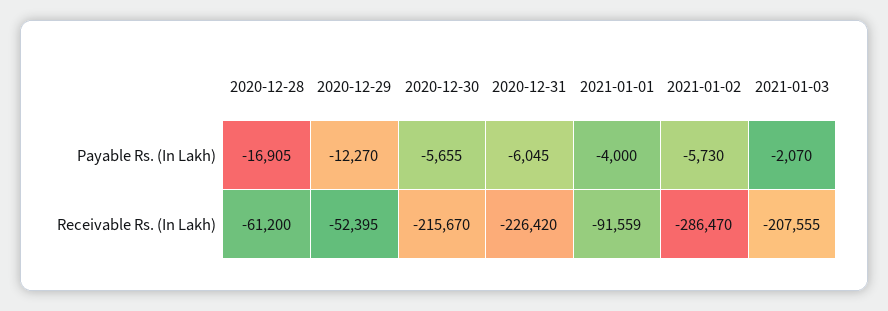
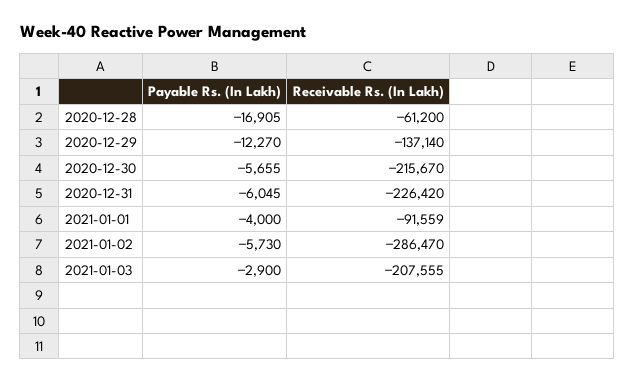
  {
    "2020-12-28": {
      "Payable Rs. (In Lakh)": -16905,
      "Receivable Rs. (In Lakh)": -61200
    },
    "2020-12-29": {
      "Payable Rs. (In Lakh)": -12270,
-     "Receivable Rs. (In Lakh)": -52395
+     "Receivable Rs. (In Lakh)": -137140
    },
    "2020-12-30": {
      "Payable Rs. (In Lakh)": -5655,
      "Receivable Rs. (In Lakh)": -215670
    },
    "2020-12-31": {
      "Payable Rs. (In Lakh)": -6045,
      "Receivable Rs. (In Lakh)": -226420
    },
    "2021-01-01": {
      "Payable Rs. (In Lakh)": -4000,
      "Receivable Rs. (In Lakh)": -91559
    },
    "2021-01-02": {
      "Payable Rs. (In Lakh)": -5730,
      "Receivable Rs. (In Lakh)": -286470
    },
    "2021-01-03": {
-     "Payable Rs. (In Lakh)": -2070,
+     "Payable Rs. (In Lakh)": -2900,
      "Receivable Rs. (In Lakh)": -207555
    }
  }

